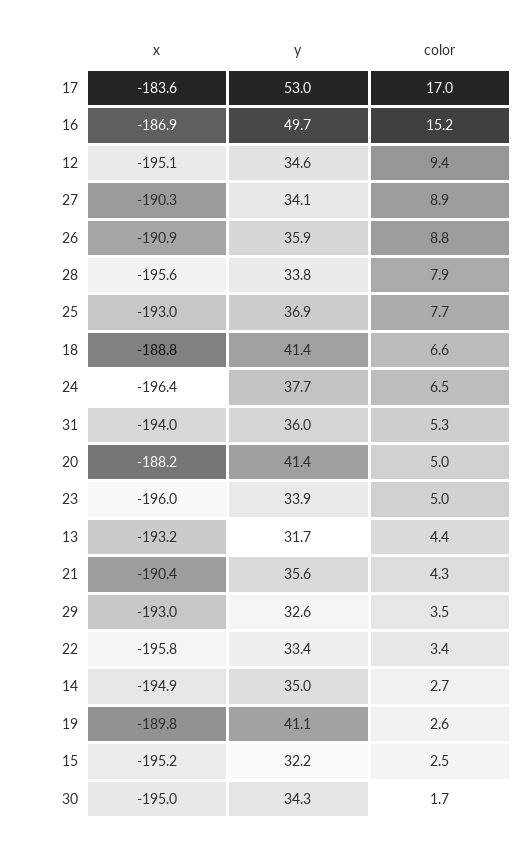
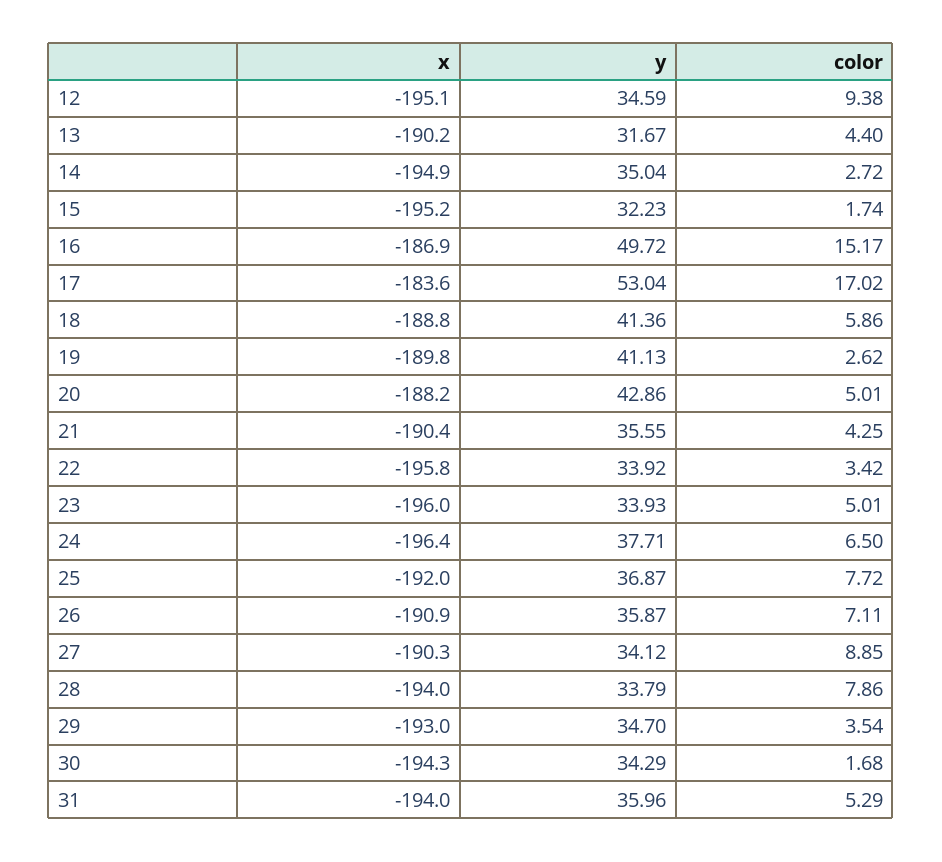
  {
    "x": {
      "17": -183.6,
      "16": -186.9,
      "12": -195.1,
      "27": -190.3,
      "26": -190.9,
-     "28": -195.6,
+     "28": -194,
-     "25": -193,
+     "25": -192,
      "18": -188.8,
      "24": -196.4,
      "31": -194,
      "20": -188.2,
      "23": -196,
-     "13": -193.2,
+     "13": -190.2,
      "21": -190.4,
      "29": -193,
      "22": -195.8,
      "14": -194.9,
      "19": -189.8,
      "15": -195.2,
-     "30": -195
+     "30": -194.3
    },
    "y": {
      "17": 53.04,
      "16": 49.72,
      "12": 34.59,
      "27": 34.12,
      "26": 35.87,
      "28": 33.79,
      "25": 36.87,
      "18": 41.36,
      "24": 37.71,
      "31": 35.96,
-     "20": 41.4,
+     "20": 42.86,
      "23": 33.93,
      "13": 31.67,
      "21": 35.55,
-     "29": 32.6,
+     "29": 34.7,
-     "22": 33.4,
+     "22": 33.92,
      "14": 35.04,
      "19": 41.13,
      "15": 32.23,
      "30": 34.29
    },
    "color": {
      "17": 17.02,
      "16": 15.17,
      "12": 9.38,
      "27": 8.85,
-     "26": 8.8,
+     "26": 7.11,
      "28": 7.86,
      "25": 7.72,
-     "18": 6.6,
+     "18": 5.86,
      "24": 6.5,
      "31": 5.29,
      "20": 5.01,
      "23": 5.01,
      "13": 4.4,
      "21": 4.25,
      "29": 3.54,
      "22": 3.42,
      "14": 2.72,
      "19": 2.62,
-     "15": 2.5,
+     "15": 1.74,
      "30": 1.68
    }
  }

